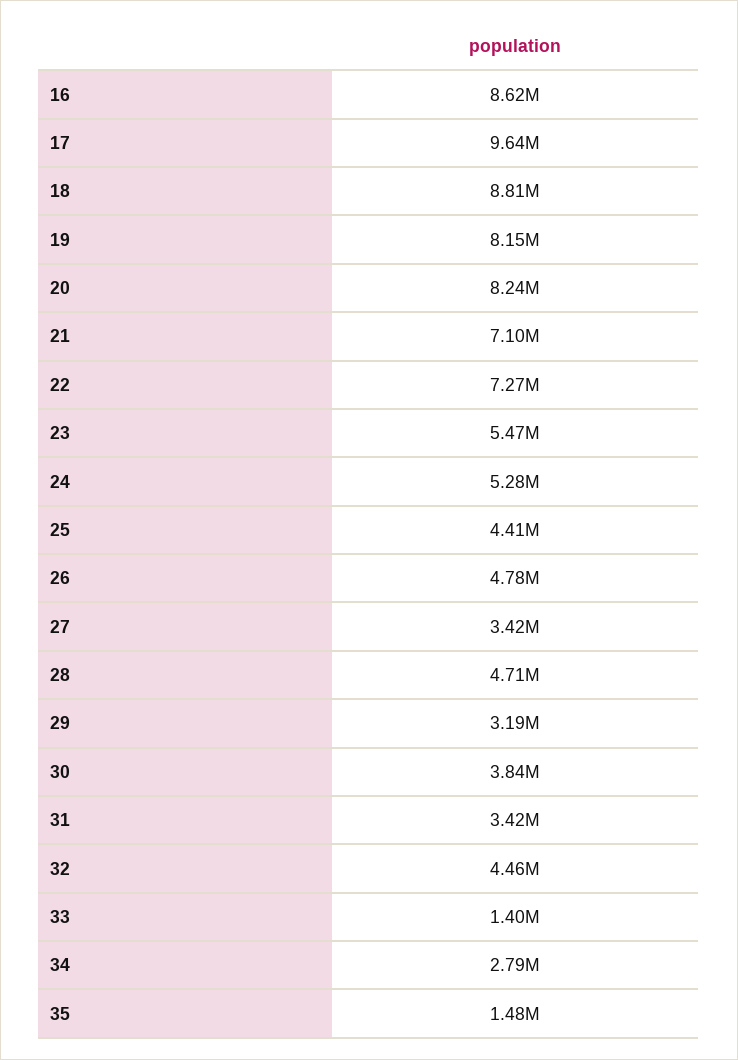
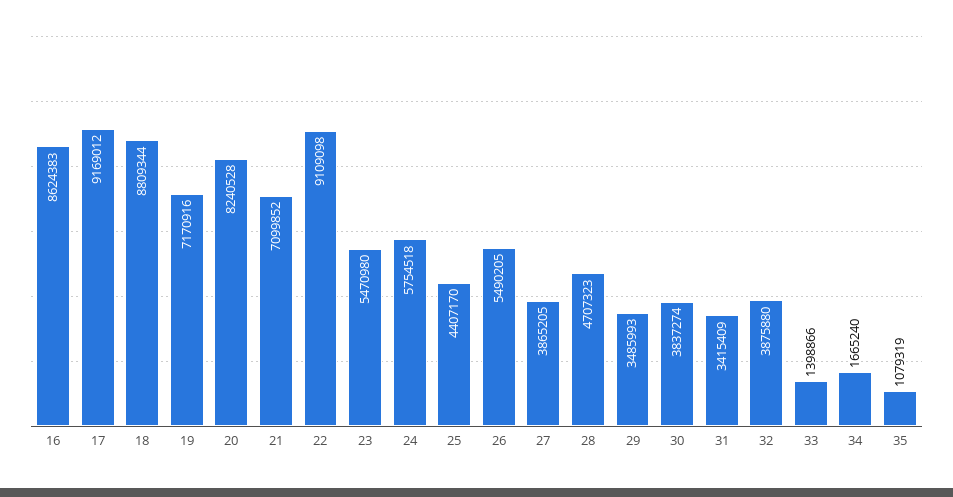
  {
    "16": 8624383,
-   "17": 9640000,
+   "17": 9169012,
    "18": 8809344,
-   "19": 8150000,
+   "19": 7170916,
    "20": 8240528,
    "21": 7099852,
-   "22": 7270000,
+   "22": 9109098,
    "23": 5470980,
-   "24": 5280000,
+   "24": 5754518,
    "25": 4407170,
-   "26": 4780000,
+   "26": 5490205,
-   "27": 3420000,
+   "27": 3865205,
    "28": 4707323,
-   "29": 3190000,
+   "29": 3485993,
    "30": 3837274,
    "31": 3415409,
-   "32": 4460000,
+   "32": 3875880,
    "33": 1398866,
-   "34": 2790000,
+   "34": 1665240,
-   "35": 1480000
+   "35": 1079319
  }

